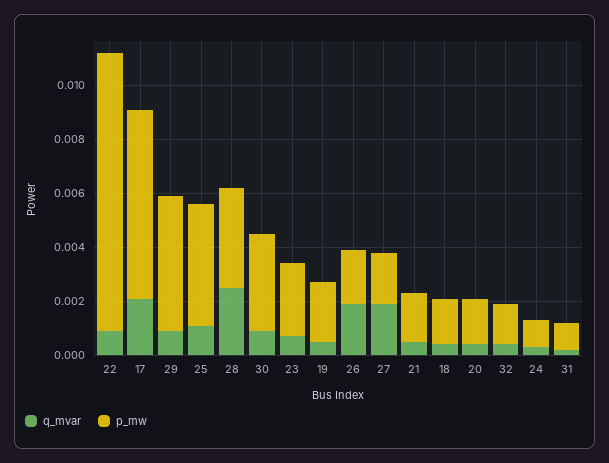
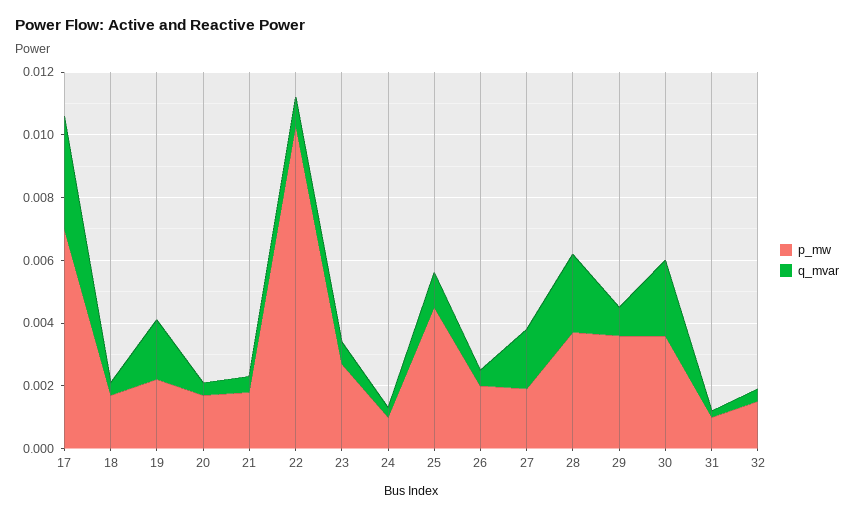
  {
    "q_mvar": {
      "22": 0.001,
-     "17": 0.002,
+     "17": 0.0035,
      "29": 0.001,
      "25": 0.001,
      "28": 0.0025,
-     "30": 0.001,
+     "30": 0.0025,
      "23": 0.0005,
-     "19": 0.0005,
+     "19": 0.002,
-     "26": 0.002,
+     "26": 0.0005,
      "27": 0.002,
      "21": 0.0005,
      "18": 0.0005,
      "20": 0.0005,
      "32": 0.0005,
      "24": 0.0005,
      "31": 0
    },
    "p_mw": {
      "22": 0.0105,
      "17": 0.007,
-     "29": 0.005,
+     "29": 0.0035,
      "25": 0.0045,
      "28": 0.0035,
      "30": 0.0035,
      "23": 0.0025,
      "19": 0.002,
      "26": 0.002,
      "27": 0.002,
      "21": 0.002,
      "18": 0.0015,
      "20": 0.0015,
      "32": 0.0015,
      "24": 0.001,
      "31": 0.001
    }
  }

